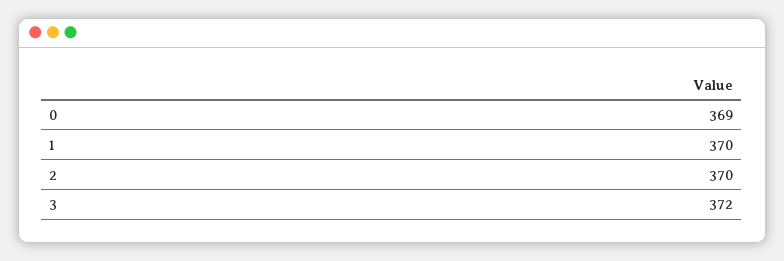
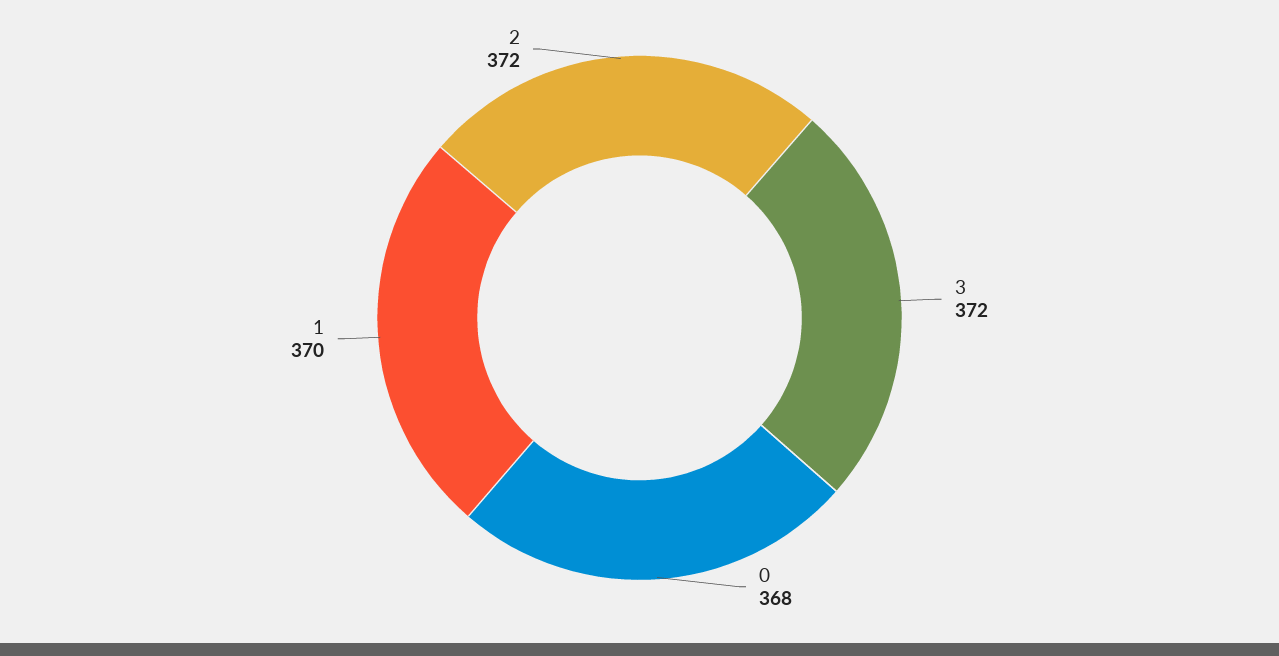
  {
-   "0": 369,
+   "0": 368,
    "1": 370,
-   "2": 370,
+   "2": 372,
    "3": 372
  }

